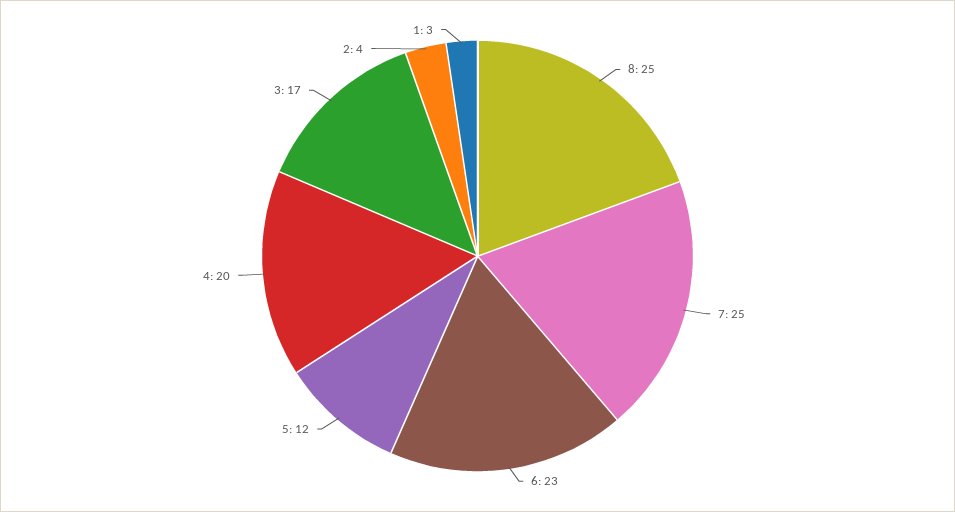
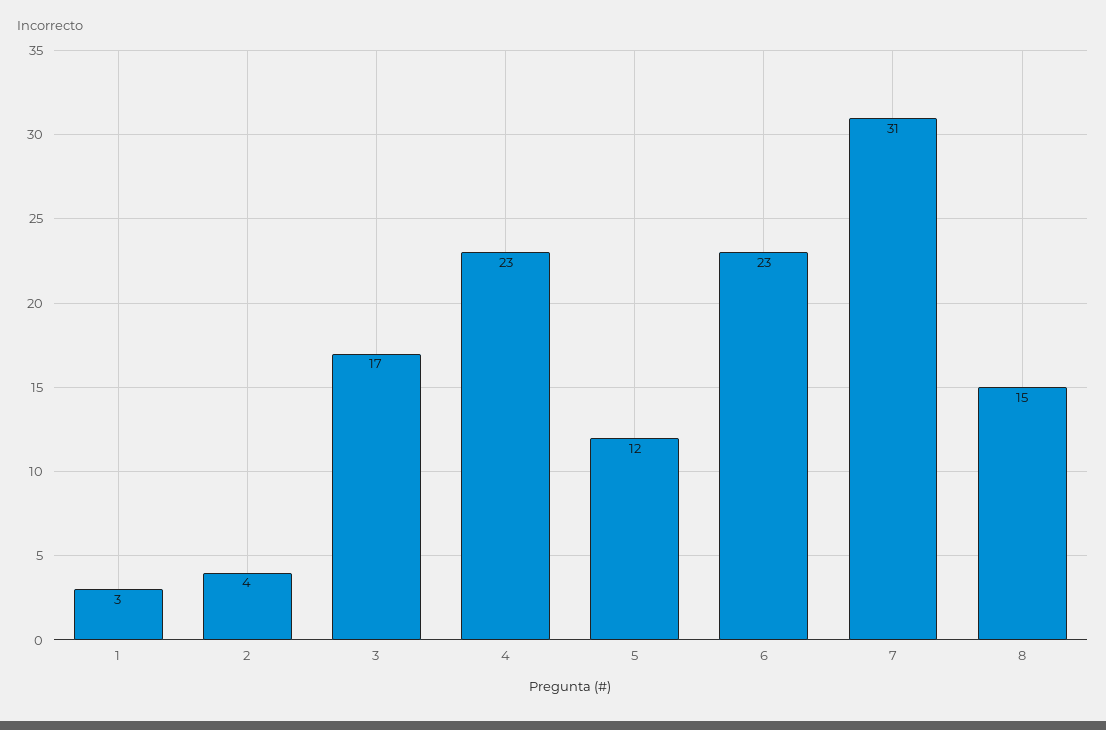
  {
-   "8": 25,
+   "8": 15,
-   "7": 25,
+   "7": 31,
    "6": 23,
    "5": 12,
-   "4": 20,
+   "4": 23,
    "3": 17,
    "2": 4,
    "1": 3
  }

